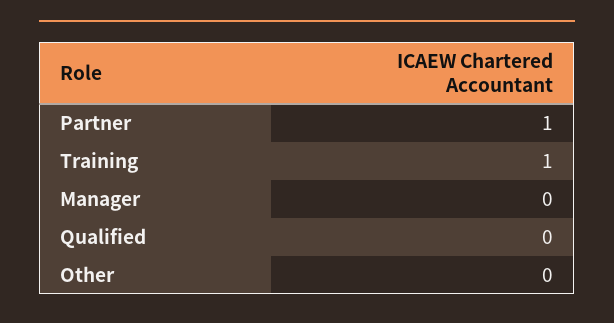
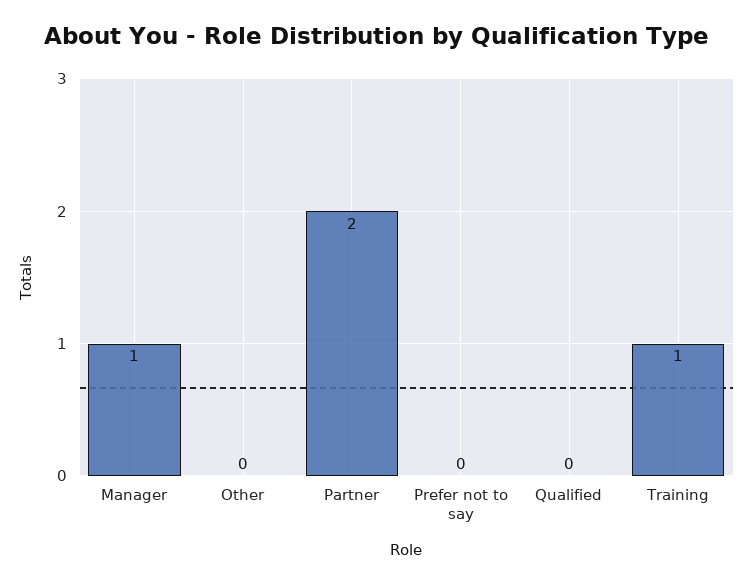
  {
-   "Partner": 1,
+   "Partner": 2,
    "Training": 1,
-   "Manager": 0,
+   "Manager": 1,
    "Qualified": 0,
-   "Other": 0
+   "Other": 0,
+   "Prefer not to say": 0
  }

